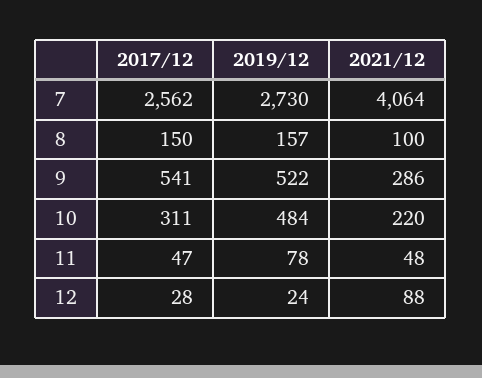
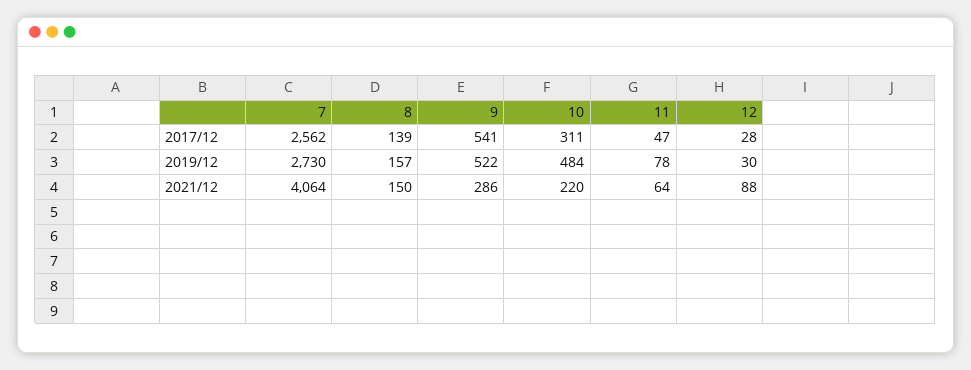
  {
    "2017/12": {
      "7": 2562,
-     "8": 150,
+     "8": 139,
      "9": 541,
      "10": 311,
      "11": 47,
      "12": 28
    },
    "2019/12": {
      "7": 2730,
      "8": 157,
      "9": 522,
      "10": 484,
      "11": 78,
-     "12": 24
+     "12": 30
    },
    "2021/12": {
      "7": 4064,
-     "8": 100,
+     "8": 150,
      "9": 286,
      "10": 220,
-     "11": 48,
+     "11": 64,
      "12": 88
    }
  }

